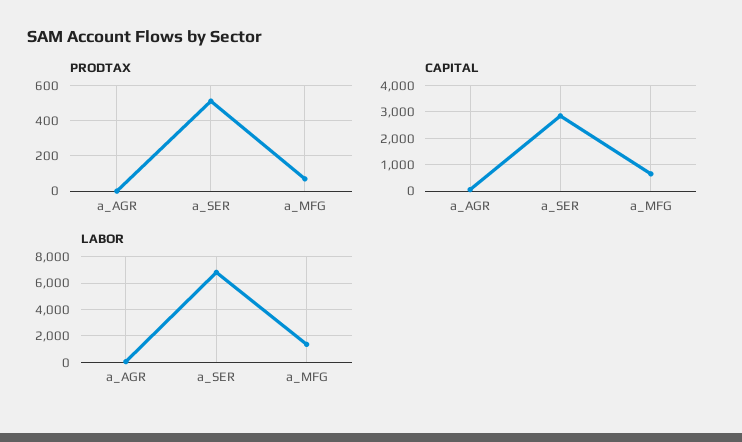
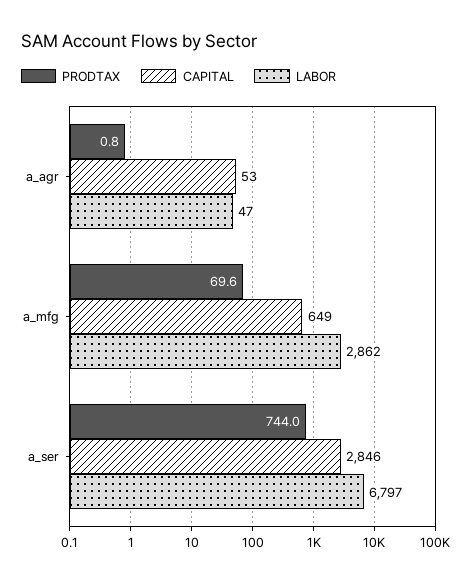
  {
    "PRODTAX": {
      "a_AGR": 0.8,
-     "a_SER": 500,
+     "a_SER": 744,
      "a_MFG": 69.6
    },
    "CAPITAL": {
      "a_AGR": 53,
      "a_SER": 2846,
      "a_MFG": 649
    },
    "LABOR": {
      "a_AGR": 47,
      "a_SER": 6797,
-     "a_MFG": 1500
+     "a_MFG": 2862
    }
  }

